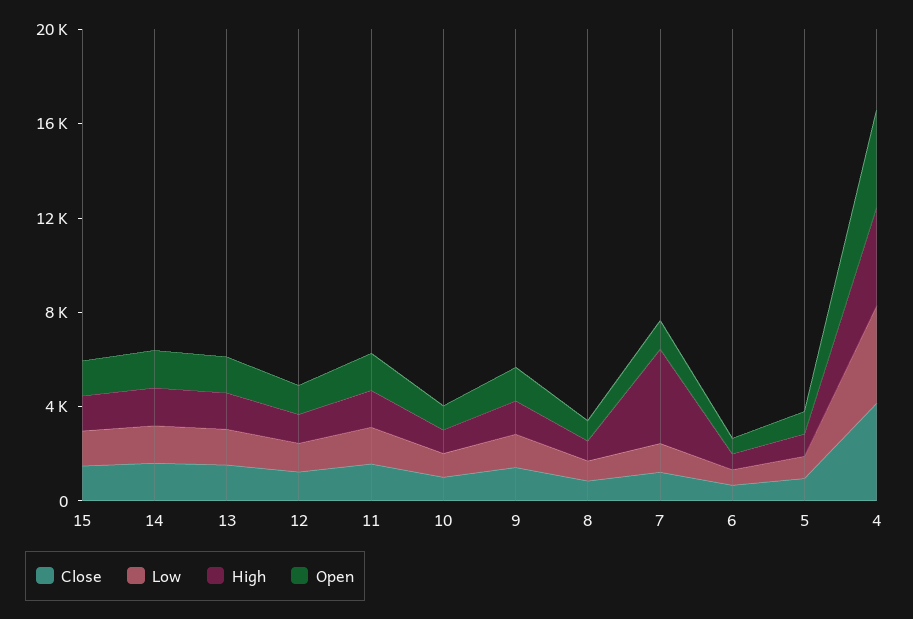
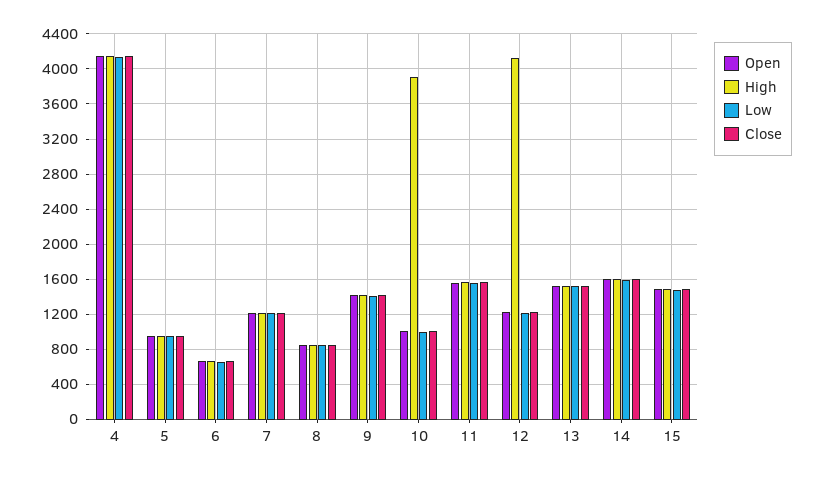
  {
    "Close": {
      "15": 1500,
      "14": 1600,
      "13": 1500,
      "12": 1200,
      "11": 1600,
      "10": 1000,
      "9": 1400,
      "8": 900,
      "7": 1200,
      "6": 700,
      "5": 1000,
      "4": 4100
    },
    "Low": {
      "15": 1500,
      "14": 1600,
      "13": 1500,
      "12": 1200,
      "11": 1600,
      "10": 1000,
      "9": 1400,
      "8": 800,
      "7": 1200,
      "6": 700,
      "5": 900,
      "4": 4100
    },
    "High": {
      "15": 1500,
      "14": 1600,
      "13": 1500,
-     "12": 1000,
+     "12": 4100,
      "11": 1600,
-     "10": 1000,
+     "10": 3900,
      "9": 1400,
      "8": 900,
-     "7": 4000,
+     "7": 1200,
      "6": 700,
      "5": 1000,
      "4": 4200
    },
    "Open": {
      "15": 1500,
      "14": 1600,
      "13": 1500,
      "12": 1200,
      "11": 1600,
      "10": 1000,
      "9": 1400,
      "8": 900,
      "7": 1200,
      "6": 700,
      "5": 900,
      "4": 4100
    }
  }

